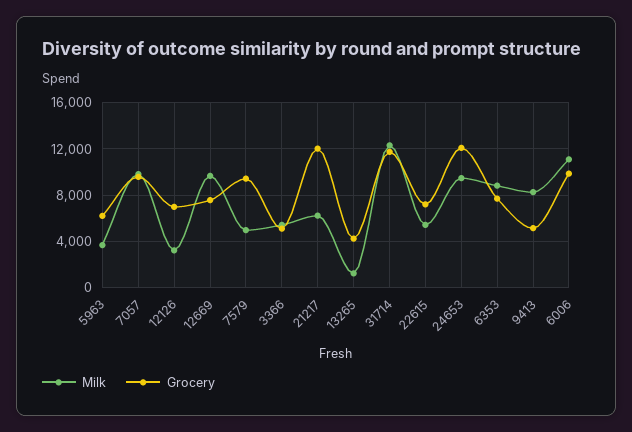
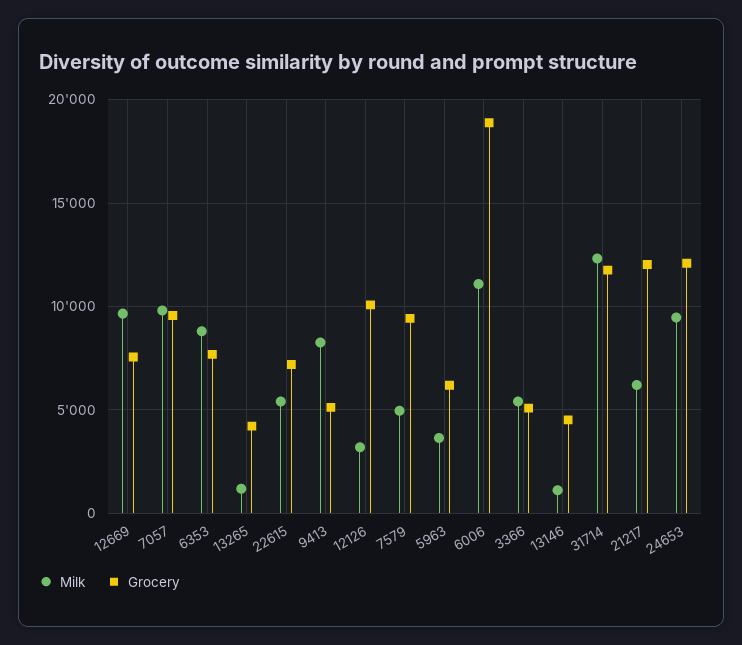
  {
    "Milk": {
      "5963": 3500,
      "7057": 10000,
      "12126": 3000,
      "12669": 9500,
      "7579": 5000,
      "3366": 5500,
      "21217": 6000,
      "13265": 1000,
      "31714": 12500,
      "22615": 5500,
      "24653": 9500,
      "6353": 9000,
      "9413": 8500,
-     "6006": 11000
+     "6006": 11000,
+     "13146": 1000
    },
    "Grocery": {
      "5963": 6000,
      "7057": 9500,
-     "12126": 7000,
+     "12126": 10000,
      "12669": 7500,
      "7579": 9500,
      "3366": 5000,
      "21217": 12000,
      "13265": 4000,
      "31714": 12000,
      "22615": 7000,
      "24653": 12000,
      "6353": 7500,
      "9413": 5000,
-     "6006": 10000
+     "6006": 19000,
+     "13146": 4500
    }
  }

